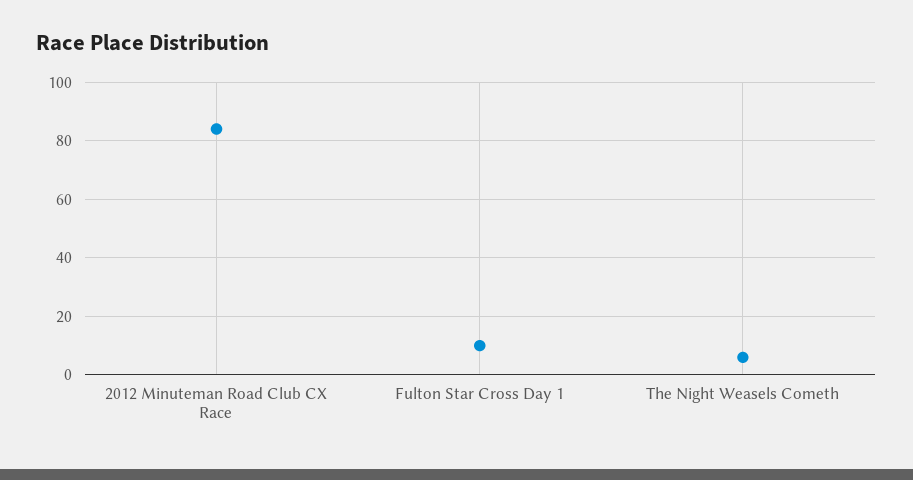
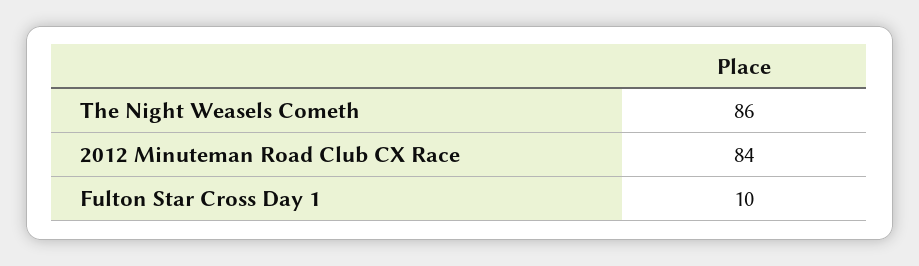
  {
    "2012 Minuteman Road Club CX Race": 84,
    "Fulton Star Cross Day 1": 10,
-   "The Night Weasels Cometh": 5
+   "The Night Weasels Cometh": 86
  }

